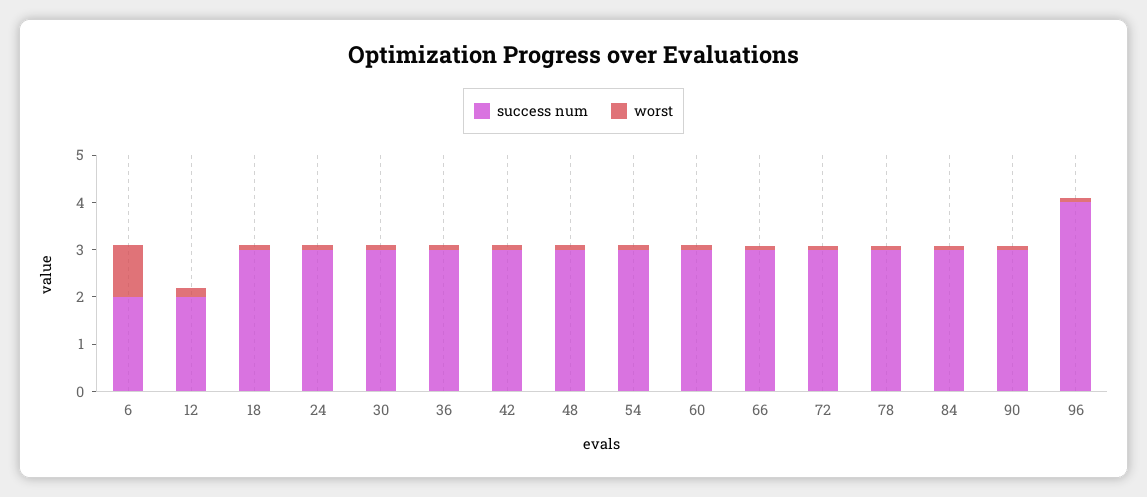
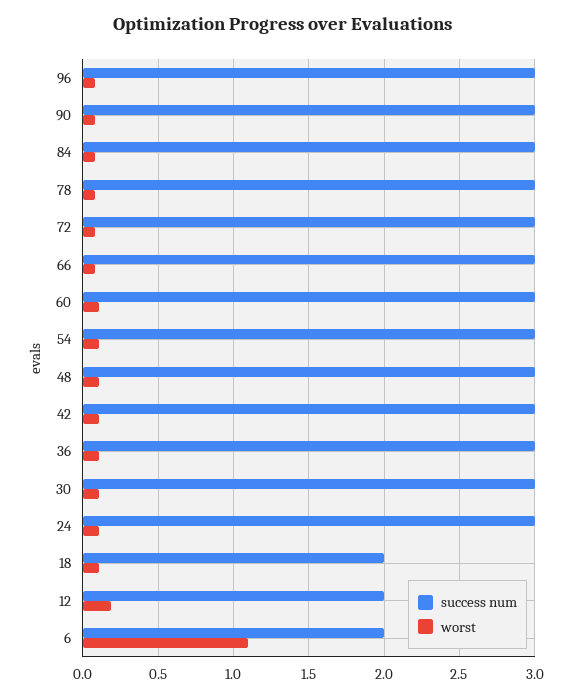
  {
    "success num": {
      "6": 2,
      "12": 2,
-     "18": 3,
+     "18": 2,
      "24": 3,
      "30": 3,
      "36": 3,
      "42": 3,
      "48": 3,
      "54": 3,
      "60": 3,
      "66": 3,
      "72": 3,
      "78": 3,
      "84": 3,
      "90": 3,
-     "96": 4
+     "96": 3
    },
    "worst": {
      "6": 1.1,
      "12": 0.2,
      "18": 0.1,
      "24": 0.1,
      "30": 0.1,
      "36": 0.1,
      "42": 0.1,
      "48": 0.1,
      "54": 0.1,
      "60": 0.1,
      "66": 0.1,
      "72": 0.1,
      "78": 0.1,
      "84": 0.1,
      "90": 0.1,
      "96": 0.1
    }
  }

